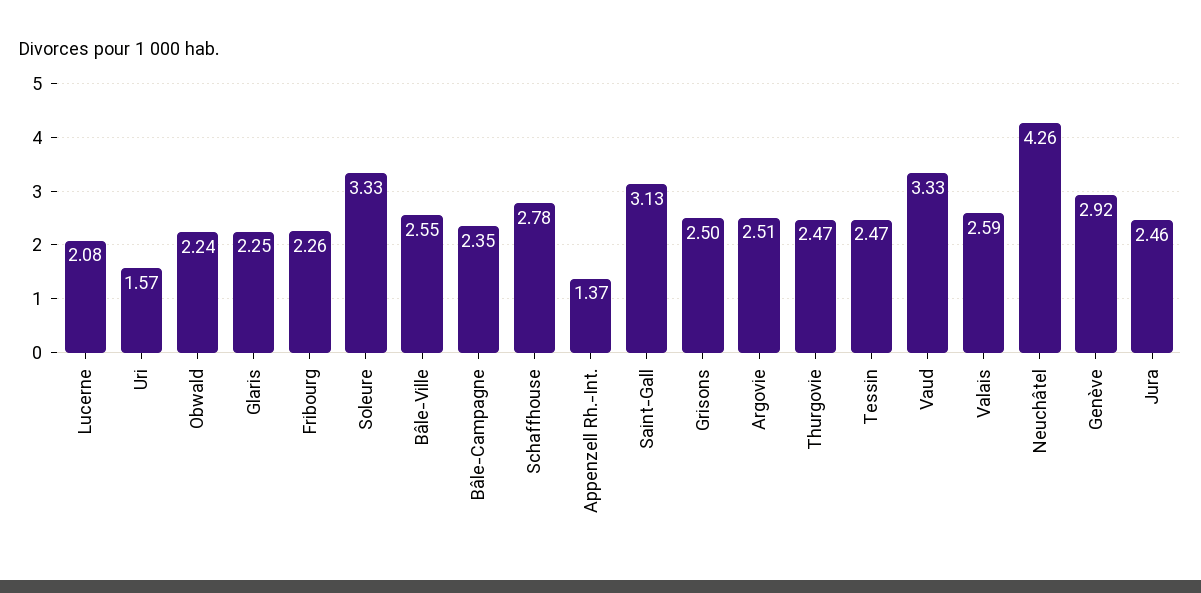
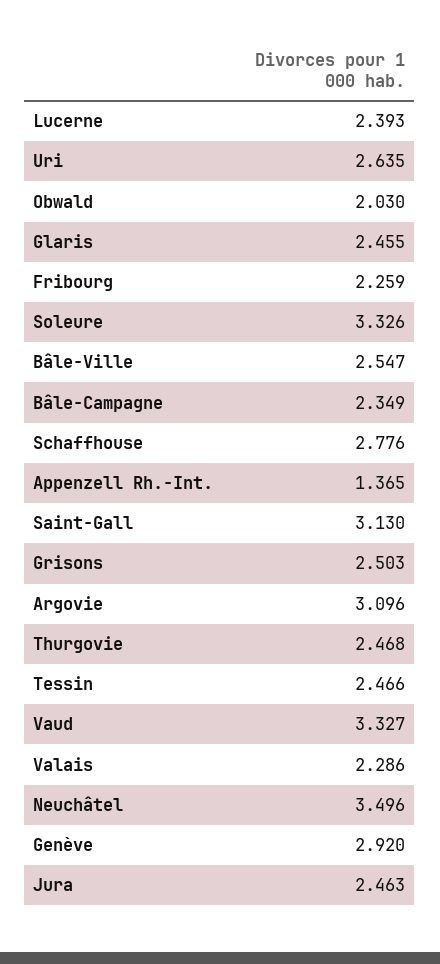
  {
-   "Lucerne": 2.08,
+   "Lucerne": 2.393,
-   "Uri": 1.57,
+   "Uri": 2.635,
-   "Obwald": 2.24,
+   "Obwald": 2.03,
-   "Glaris": 2.25,
+   "Glaris": 2.455,
    "Fribourg": 2.259,
    "Soleure": 3.326,
    "Bâle-Ville": 2.547,
    "Bâle-Campagne": 2.349,
    "Schaffhouse": 2.776,
    "Appenzell Rh.-Int.": 1.365,
    "Saint-Gall": 3.13,
    "Grisons": 2.503,
-   "Argovie": 2.51,
+   "Argovie": 3.096,
    "Thurgovie": 2.468,
    "Tessin": 2.466,
    "Vaud": 3.327,
-   "Valais": 2.59,
+   "Valais": 2.286,
-   "Neuchâtel": 4.26,
+   "Neuchâtel": 3.496,
    "Genève": 2.92,
    "Jura": 2.463
  }

